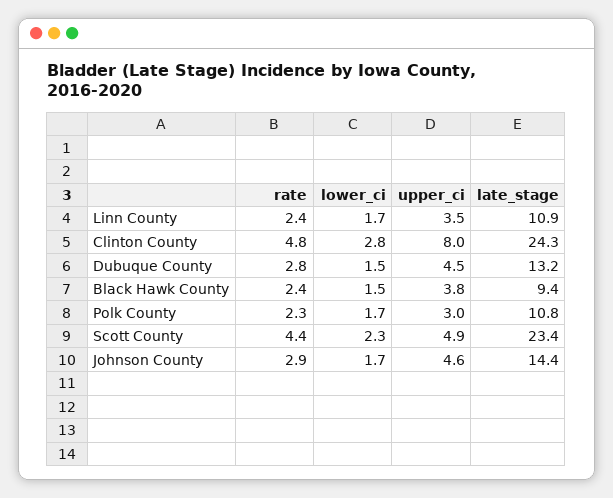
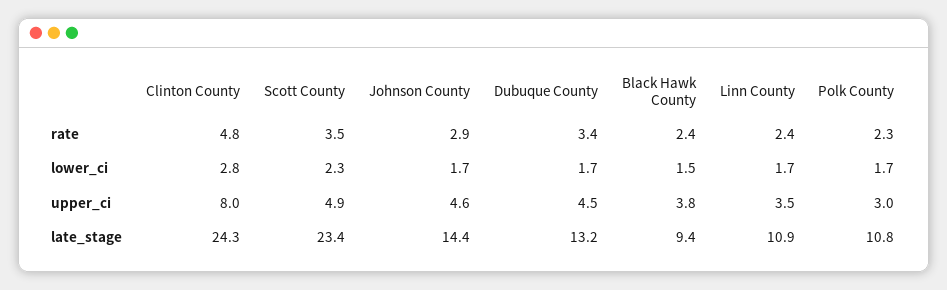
  {
    "rate": {
      "Linn County": 2.4,
      "Clinton County": 4.8,
-     "Dubuque County": 2.8,
+     "Dubuque County": 3.4,
      "Black Hawk County": 2.4,
      "Polk County": 2.3,
-     "Scott County": 4.4,
+     "Scott County": 3.5,
      "Johnson County": 2.9
    },
    "lower_ci": {
      "Linn County": 1.7,
      "Clinton County": 2.8,
-     "Dubuque County": 1.5,
+     "Dubuque County": 1.7,
      "Black Hawk County": 1.5,
      "Polk County": 1.7,
      "Scott County": 2.3,
      "Johnson County": 1.7
    },
    "upper_ci": {
      "Linn County": 3.5,
      "Clinton County": 8,
      "Dubuque County": 4.5,
      "Black Hawk County": 3.8,
      "Polk County": 3,
      "Scott County": 4.9,
      "Johnson County": 4.6
    },
    "late_stage": {
      "Linn County": 10.9,
      "Clinton County": 24.3,
      "Dubuque County": 13.2,
      "Black Hawk County": 9.4,
      "Polk County": 10.8,
      "Scott County": 23.4,
      "Johnson County": 14.4
    }
  }

